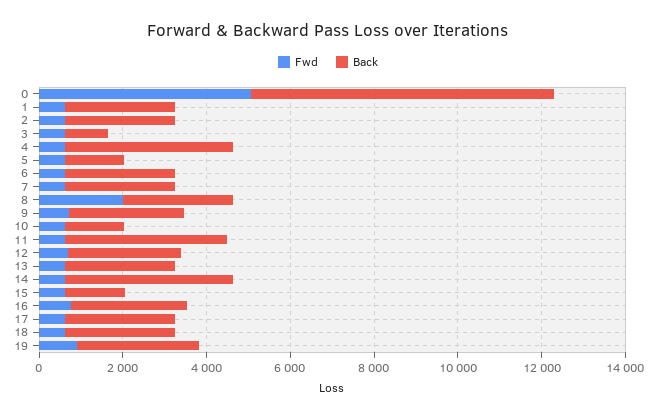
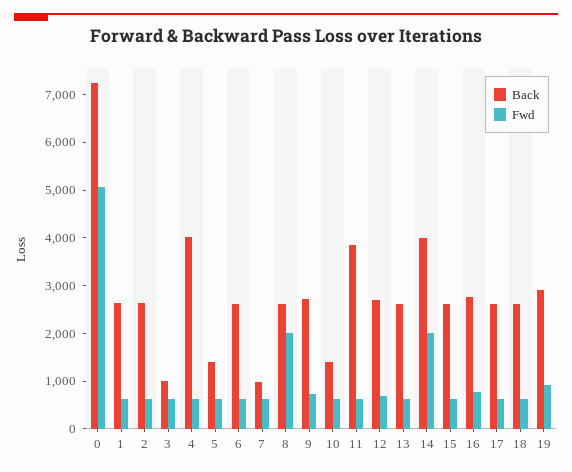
  {
    "Fwd": {
      "0": 5000,
      "1": 600,
      "2": 600,
      "3": 600,
      "4": 600,
      "5": 600,
      "6": 600,
      "7": 600,
      "8": 2000,
      "9": 800,
      "10": 600,
      "11": 600,
      "12": 600,
      "13": 600,
-     "14": 500,
+     "14": 2000,
      "15": 600,
      "16": 800,
      "17": 600,
      "18": 600,
      "19": 1000
    },
    "Back": {
      "0": 7200,
      "1": 2600,
      "2": 2600,
      "3": 1000,
      "4": 4000,
      "5": 1400,
      "6": 2600,
-     "7": 2500,
+     "7": 1000,
      "8": 2600,
      "9": 2800,
      "10": 1400,
      "11": 3800,
      "12": 2600,
      "13": 2600,
      "14": 4000,
-     "15": 1500,
+     "15": 2600,
      "16": 2800,
      "17": 2600,
      "18": 2600,
      "19": 3000
    }
  }

